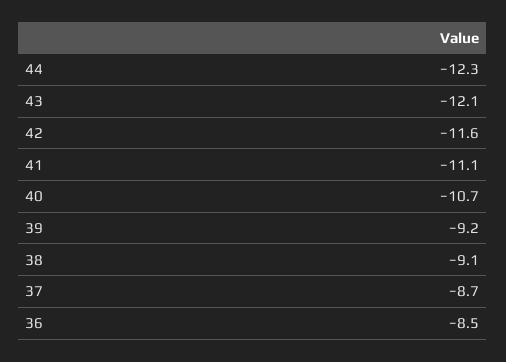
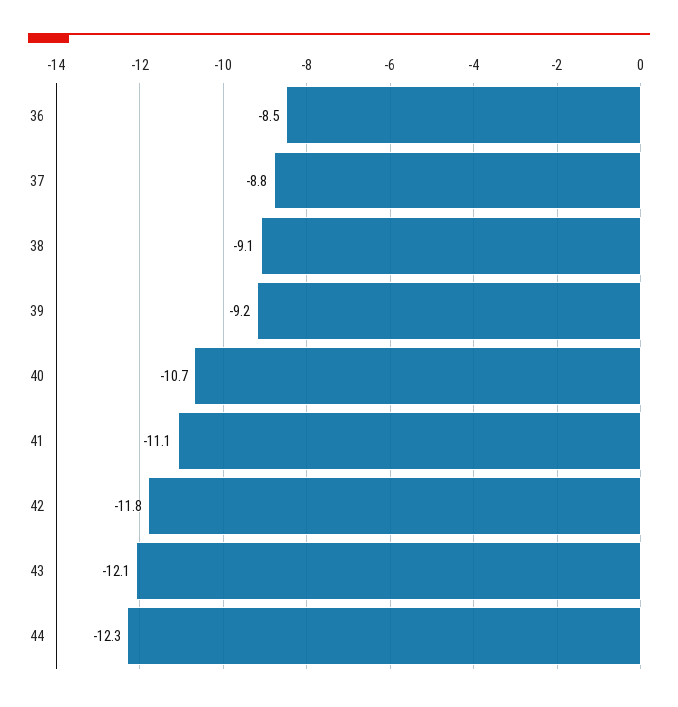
  {
    "44": -12.3,
    "43": -12.1,
-   "42": -11.6,
+   "42": -11.8,
    "41": -11.1,
    "40": -10.7,
    "39": -9.2,
    "38": -9.1,
-   "37": -8.7,
+   "37": -8.8,
    "36": -8.5
  }

